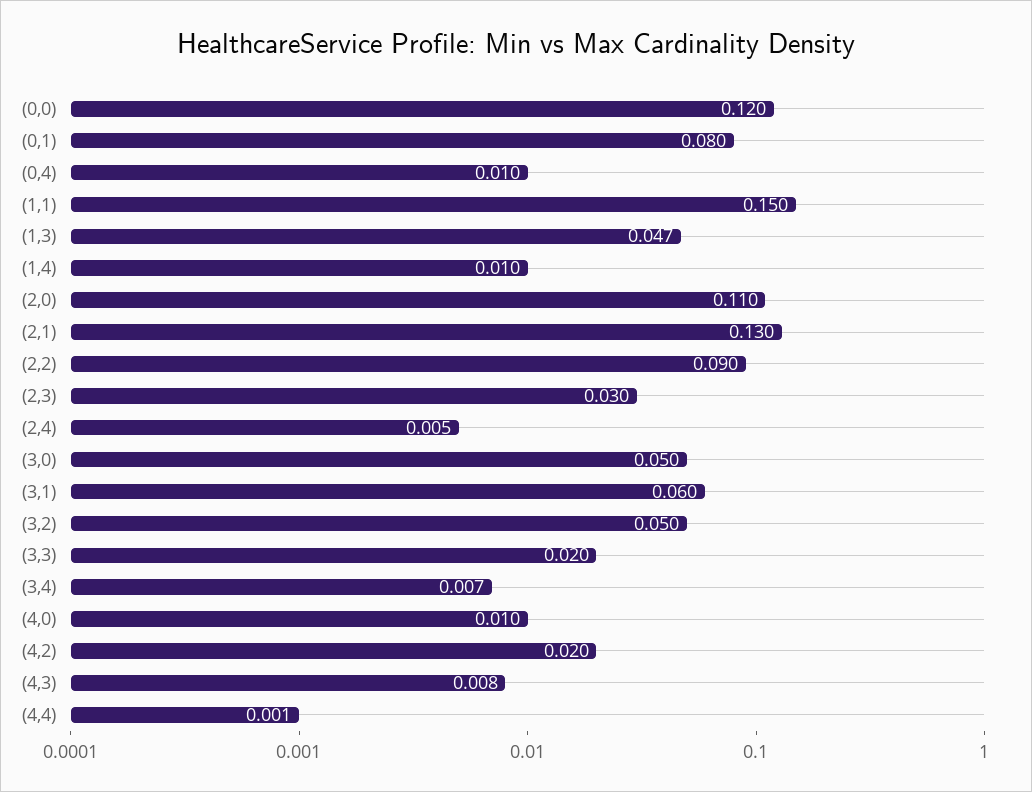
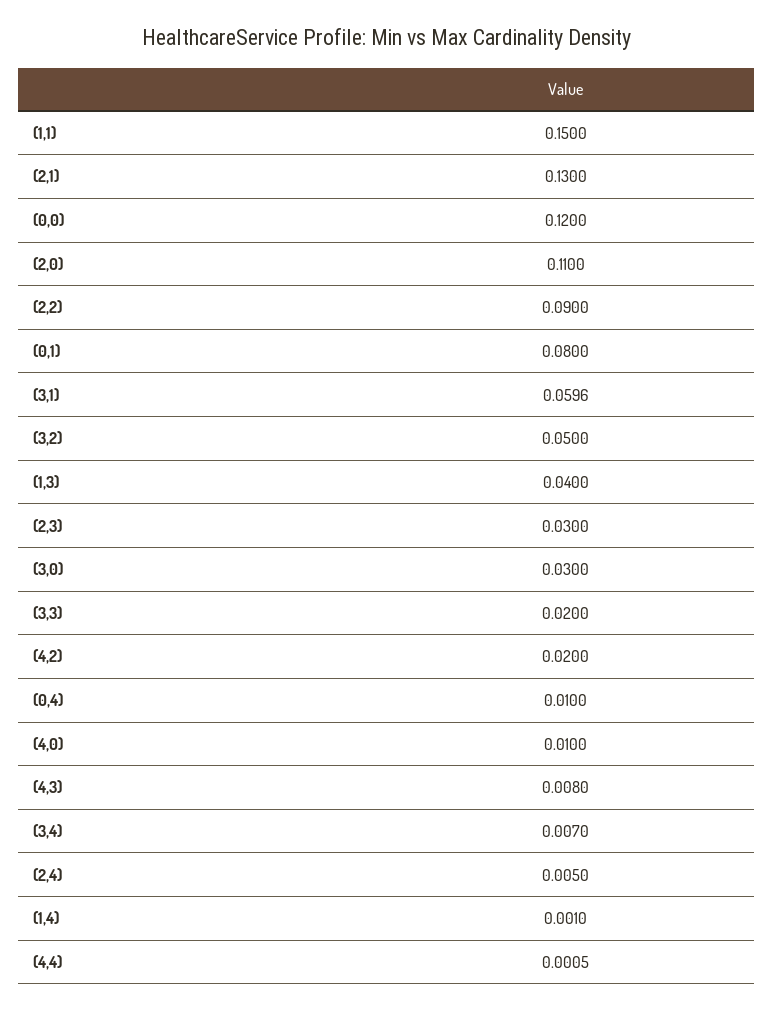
  {
    "(0,0)": 0.12,
    "(0,1)": 0.08,
    "(0,4)": 0.01,
    "(1,1)": 0.15,
-   "(1,3)": 0.047,
+   "(1,3)": 0.04,
-   "(1,4)": 0.01,
+   "(1,4)": 0.001,
    "(2,0)": 0.11,
    "(2,1)": 0.13,
    "(2,2)": 0.09,
    "(2,3)": 0.03,
    "(2,4)": 0.005,
-   "(3,0)": 0.05,
+   "(3,0)": 0.03,
    "(3,1)": 0.0596,
    "(3,2)": 0.05,
    "(3,3)": 0.02,
    "(3,4)": 0.007,
    "(4,0)": 0.01,
    "(4,2)": 0.02,
    "(4,3)": 0.008,
    "(4,4)": 0.0005
  }

